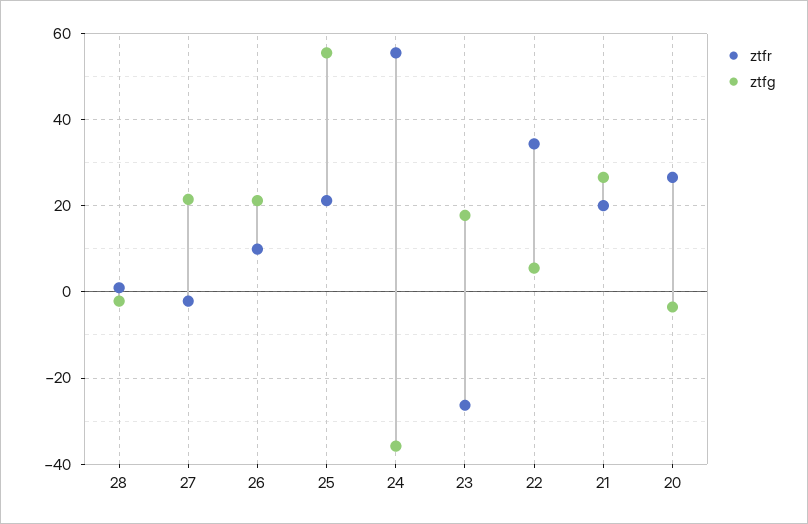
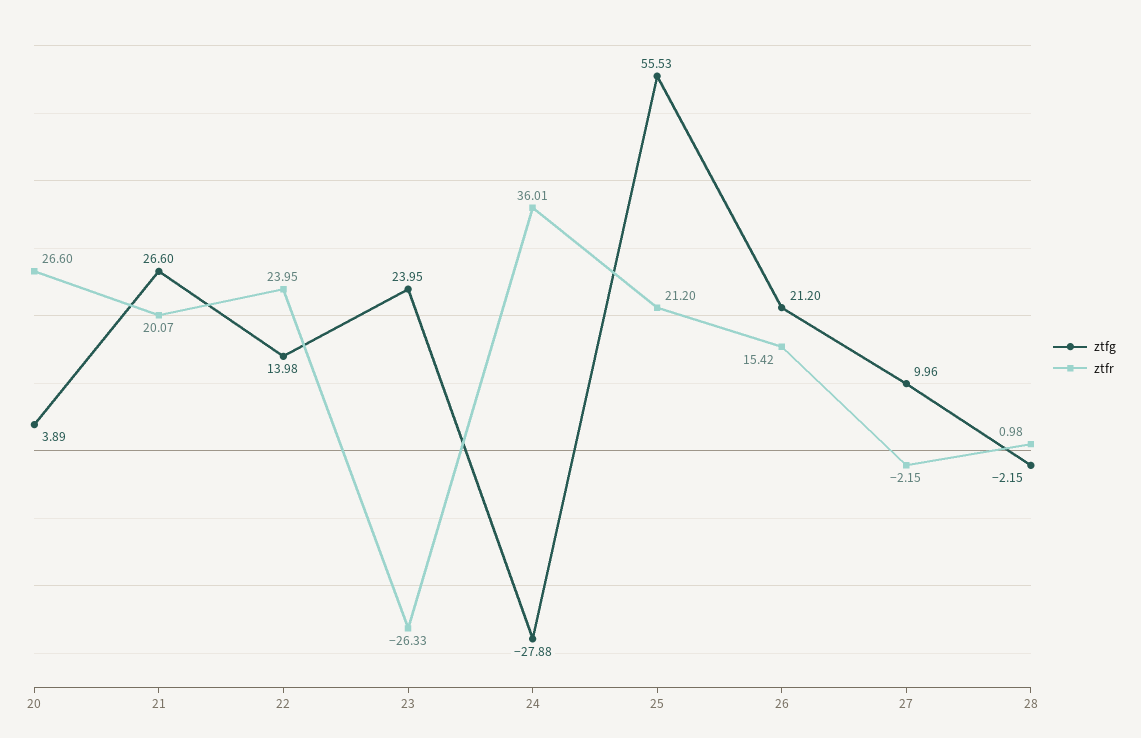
  {
    "ztfr": {
      "28": 0.98,
      "27": -2.15,
-     "26": 10,
+     "26": 15.42,
      "25": 21.2,
-     "24": 56,
+     "24": 36.01,
      "23": -26.33,
-     "22": 34,
+     "22": 23.95,
      "21": 20.07,
      "20": 26.6
    },
    "ztfg": {
      "28": -2.15,
-     "27": 22,
+     "27": 9.96,
      "26": 21.2,
      "25": 55.53,
-     "24": -36,
+     "24": -27.88,
-     "23": 18,
+     "23": 23.95,
-     "22": 6,
+     "22": 13.98,
      "21": 26.6,
-     "20": -4
+     "20": 3.89
    }
  }

